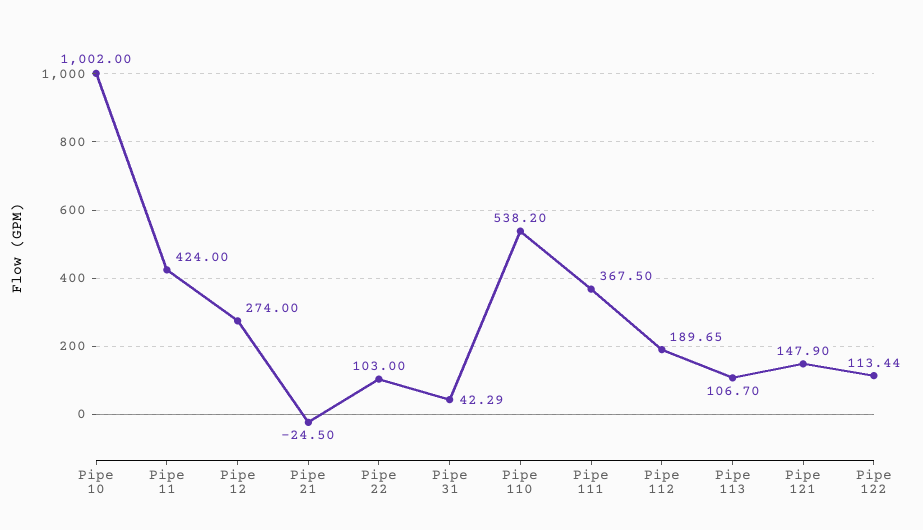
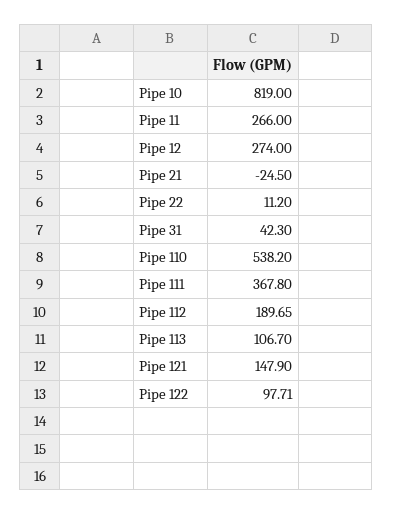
  {
-   "Pipe 10": 1002,
+   "Pipe 10": 819,
-   "Pipe 11": 424,
+   "Pipe 11": 266,
    "Pipe 12": 274,
    "Pipe 21": -24.5,
-   "Pipe 22": 103,
+   "Pipe 22": 11.2,
-   "Pipe 31": 42.29,
+   "Pipe 31": 42.3,
    "Pipe 110": 538.2,
-   "Pipe 111": 367.5,
+   "Pipe 111": 367.8,
    "Pipe 112": 189.65,
    "Pipe 113": 106.7,
    "Pipe 121": 147.9,
-   "Pipe 122": 113.44
+   "Pipe 122": 97.71
  }

